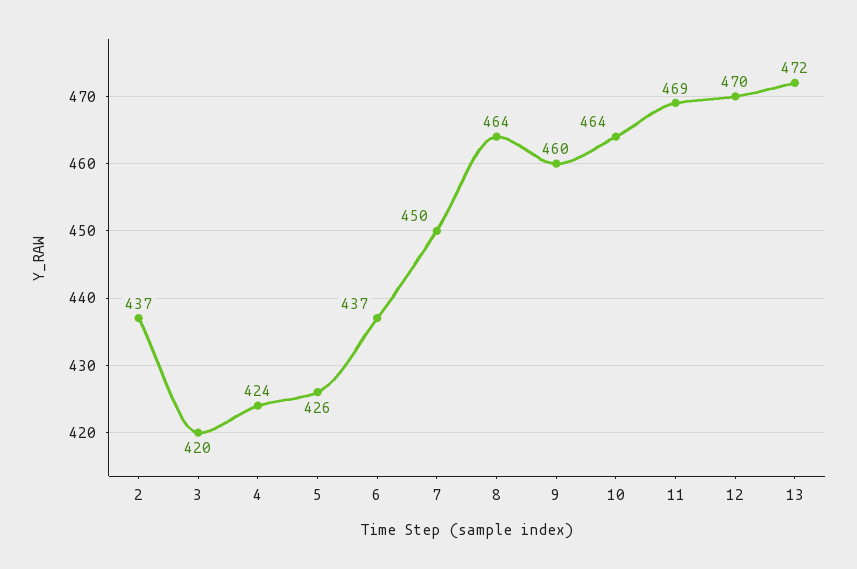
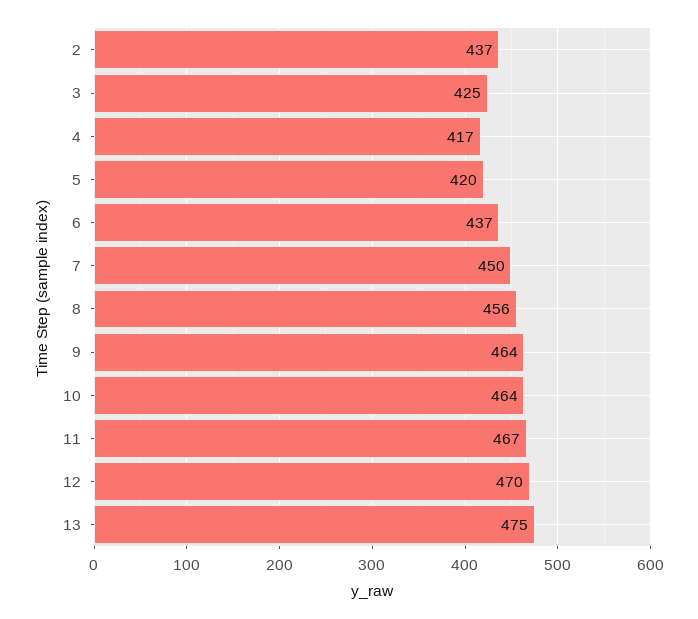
  {
    "2": 437,
-   "3": 420,
+   "3": 425,
-   "4": 424,
+   "4": 417,
-   "5": 426,
+   "5": 420,
    "6": 437,
    "7": 450,
-   "8": 464,
+   "8": 456,
-   "9": 460,
+   "9": 464,
    "10": 464,
-   "11": 469,
+   "11": 467,
    "12": 470,
-   "13": 472
+   "13": 475
  }

